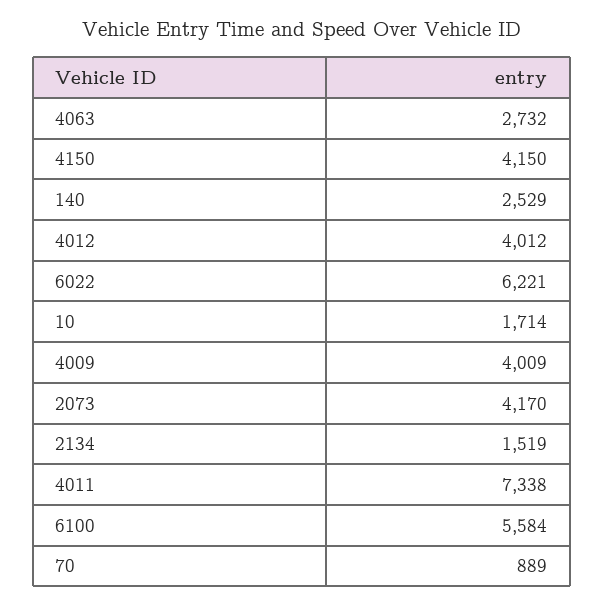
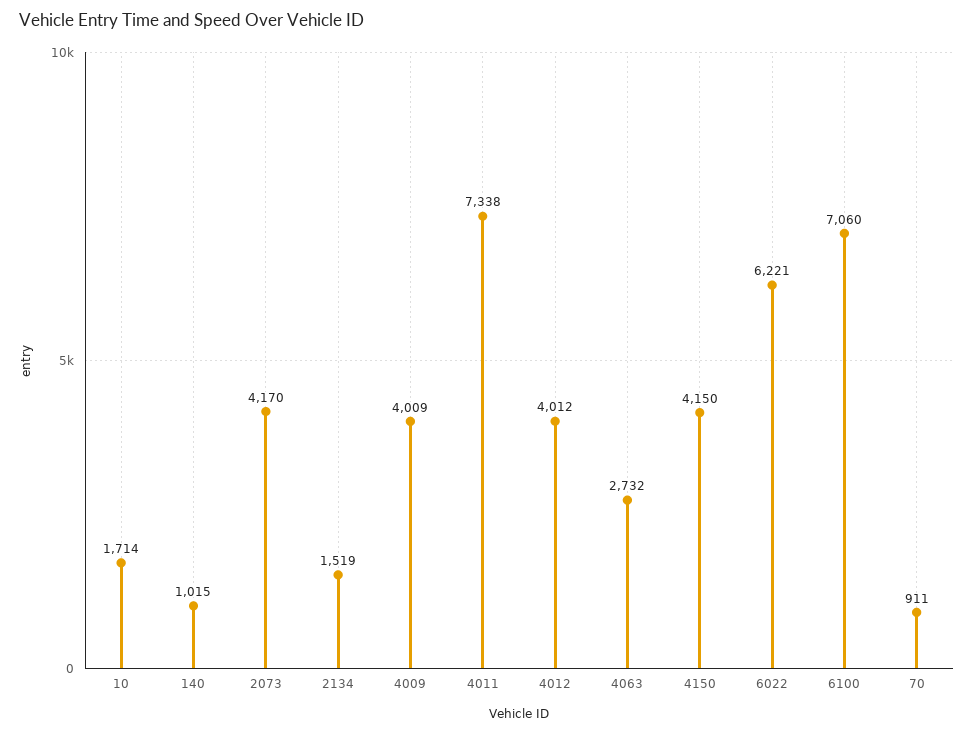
  {
    "4063": 2732,
    "4150": 4150,
-   "140": 2529,
+   "140": 1015,
    "4012": 4012,
    "6022": 6221,
    "10": 1714,
    "4009": 4009,
    "2073": 4170,
    "2134": 1519,
    "4011": 7338,
-   "6100": 5584,
+   "6100": 7060,
-   "70": 889
+   "70": 911
  }

